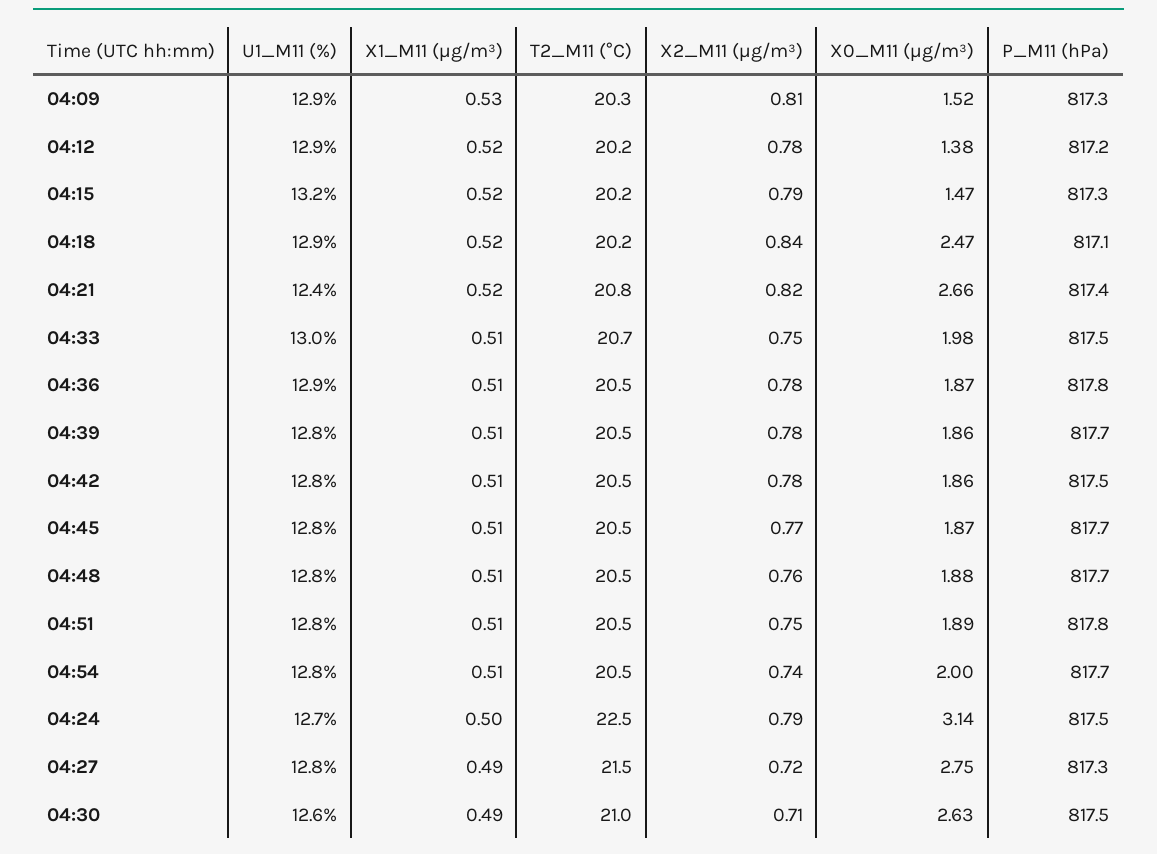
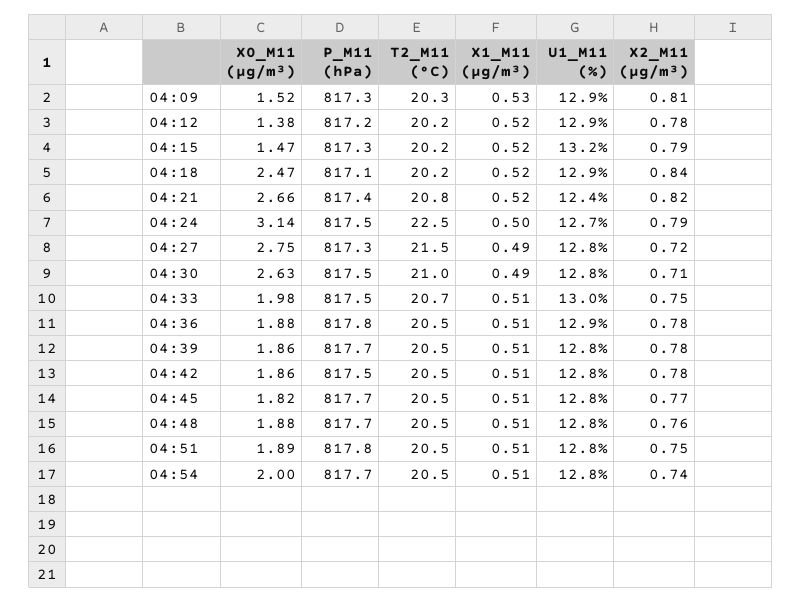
  {
    "U1_M11 (%)": {
      "04:09": 12.9,
      "04:12": 12.9,
      "04:15": 13.2,
      "04:18": 12.9,
      "04:21": 12.4,
      "04:33": 13,
      "04:36": 12.9,
      "04:39": 12.8,
      "04:42": 12.8,
      "04:45": 12.8,
      "04:48": 12.8,
      "04:51": 12.8,
      "04:54": 12.8,
      "04:24": 12.7,
      "04:27": 12.8,
-     "04:30": 12.6
+     "04:30": 12.8
    },
    "X1_M11 (μg/m³)": {
      "04:09": 0.53,
      "04:12": 0.52,
      "04:15": 0.52,
      "04:18": 0.52,
      "04:21": 0.52,
      "04:33": 0.51,
      "04:36": 0.51,
      "04:39": 0.51,
      "04:42": 0.51,
      "04:45": 0.51,
      "04:48": 0.51,
      "04:51": 0.51,
      "04:54": 0.51,
      "04:24": 0.5,
      "04:27": 0.49,
      "04:30": 0.49
    },
    "T2_M11 (°C)": {
      "04:09": 20.3,
      "04:12": 20.2,
      "04:15": 20.2,
      "04:18": 20.2,
      "04:21": 20.8,
      "04:33": 20.7,
      "04:36": 20.5,
      "04:39": 20.5,
      "04:42": 20.5,
      "04:45": 20.5,
      "04:48": 20.5,
      "04:51": 20.5,
      "04:54": 20.5,
      "04:24": 22.5,
      "04:27": 21.5,
      "04:30": 21
    },
    "X2_M11 (μg/m³)": {
      "04:09": 0.81,
      "04:12": 0.78,
      "04:15": 0.79,
      "04:18": 0.84,
      "04:21": 0.82,
      "04:33": 0.75,
      "04:36": 0.78,
      "04:39": 0.78,
      "04:42": 0.78,
      "04:45": 0.77,
      "04:48": 0.76,
      "04:51": 0.75,
      "04:54": 0.74,
      "04:24": 0.79,
      "04:27": 0.72,
      "04:30": 0.71
    },
    "X0_M11 (μg/m³)": {
      "04:09": 1.52,
      "04:12": 1.38,
      "04:15": 1.47,
      "04:18": 2.47,
      "04:21": 2.66,
      "04:33": 1.98,
-     "04:36": 1.87,
+     "04:36": 1.88,
      "04:39": 1.86,
      "04:42": 1.86,
-     "04:45": 1.87,
+     "04:45": 1.82,
      "04:48": 1.88,
      "04:51": 1.89,
      "04:54": 2,
      "04:24": 3.14,
      "04:27": 2.75,
      "04:30": 2.63
    },
    "P_M11 (hPa)": {
      "04:09": 817.3,
      "04:12": 817.2,
      "04:15": 817.3,
      "04:18": 817.1,
      "04:21": 817.4,
      "04:33": 817.5,
      "04:36": 817.8,
      "04:39": 817.7,
      "04:42": 817.5,
      "04:45": 817.7,
      "04:48": 817.7,
      "04:51": 817.8,
      "04:54": 817.7,
      "04:24": 817.5,
      "04:27": 817.3,
      "04:30": 817.5
    }
  }

